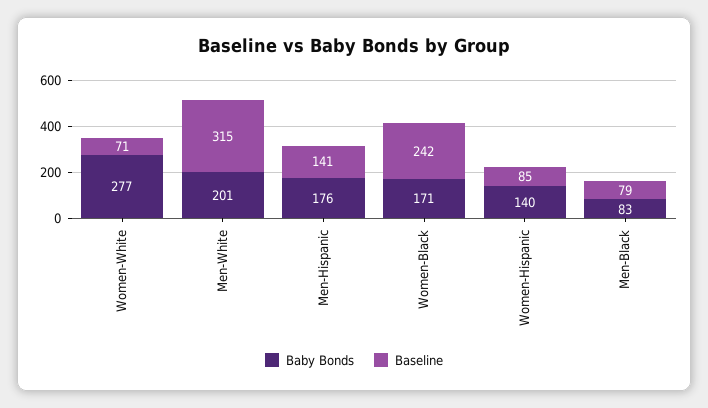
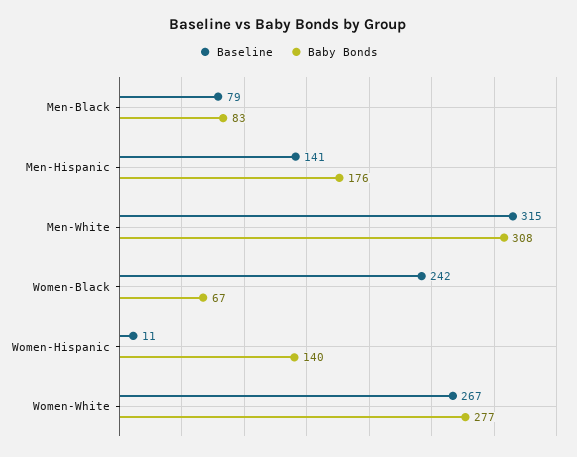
  {
    "Baby Bonds": {
      "Women-White": 277,
-     "Men-White": 201,
+     "Men-White": 308,
      "Men-Hispanic": 176,
-     "Women-Black": 171,
+     "Women-Black": 67,
      "Women-Hispanic": 140,
      "Men-Black": 83
    },
    "Baseline": {
-     "Women-White": 71,
+     "Women-White": 267,
      "Men-White": 315,
      "Men-Hispanic": 141,
      "Women-Black": 242,
-     "Women-Hispanic": 85,
+     "Women-Hispanic": 11,
      "Men-Black": 79
    }
  }

